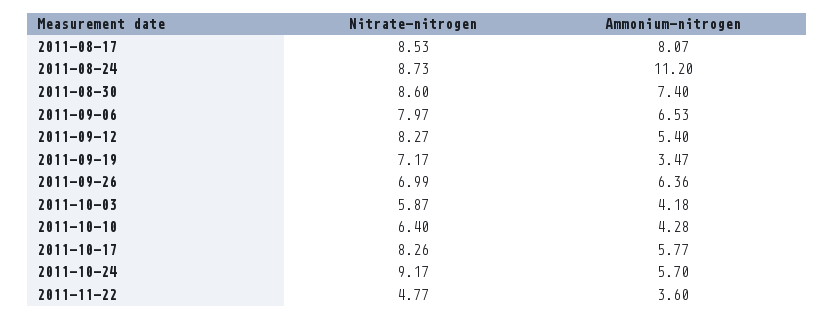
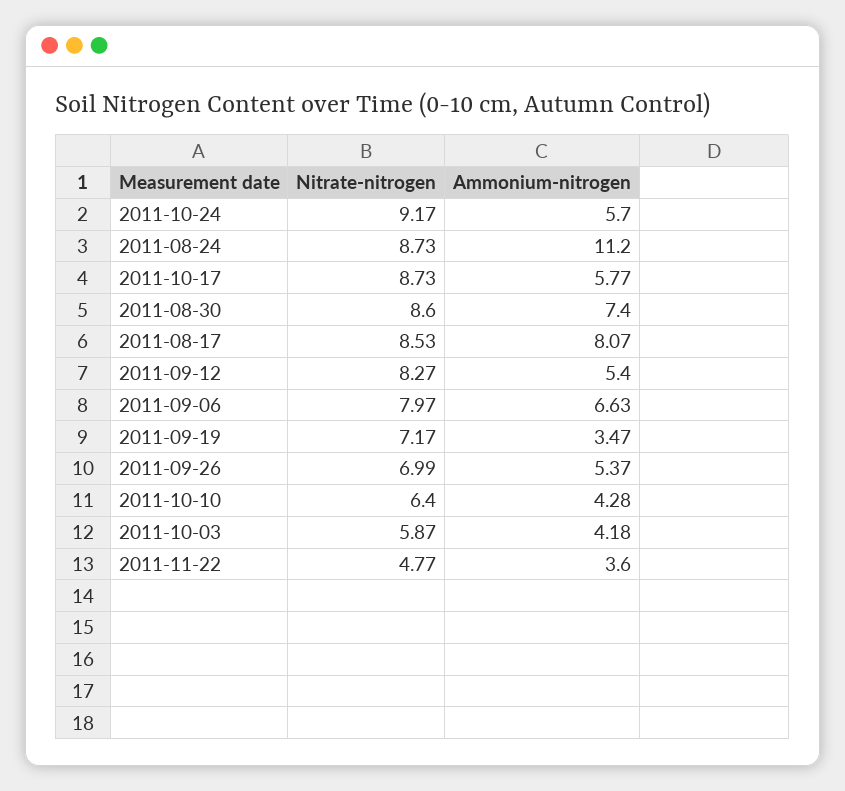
  {
    "Nitrate-nitrogen": {
      "2011-08-17": 8.53,
      "2011-08-24": 8.73,
      "2011-08-30": 8.6,
      "2011-09-06": 7.97,
      "2011-09-12": 8.27,
      "2011-09-19": 7.17,
      "2011-09-26": 6.99,
      "2011-10-03": 5.87,
      "2011-10-10": 6.4,
-     "2011-10-17": 8.26,
+     "2011-10-17": 8.73,
      "2011-10-24": 9.17,
      "2011-11-22": 4.77
    },
    "Ammonium-nitrogen": {
      "2011-08-17": 8.07,
      "2011-08-24": 11.2,
      "2011-08-30": 7.4,
-     "2011-09-06": 6.53,
+     "2011-09-06": 6.63,
      "2011-09-12": 5.4,
      "2011-09-19": 3.47,
-     "2011-09-26": 6.36,
+     "2011-09-26": 5.37,
      "2011-10-03": 4.18,
      "2011-10-10": 4.28,
      "2011-10-17": 5.77,
      "2011-10-24": 5.7,
      "2011-11-22": 3.6
    }
  }

